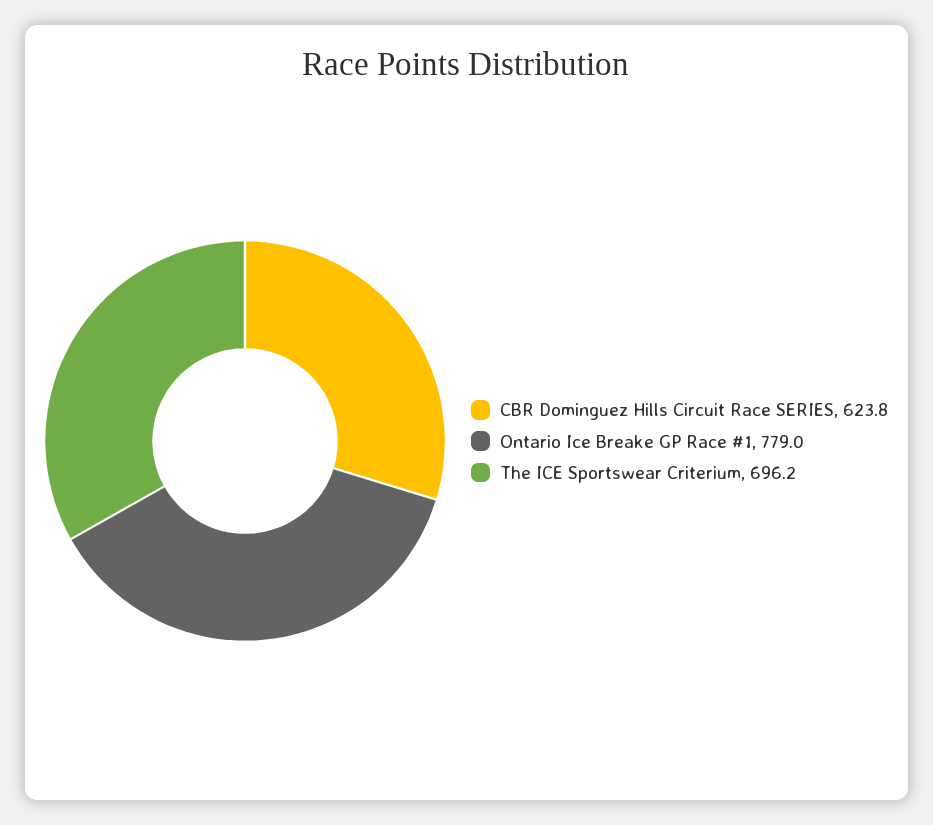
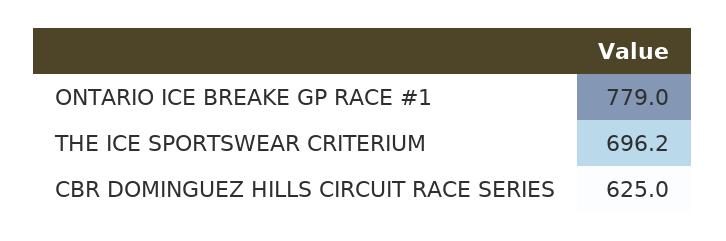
  {
-   "CBR Dominguez Hills Circuit Race SERIES": 623.8,
+   "CBR Dominguez Hills Circuit Race SERIES": 625,
    "Ontario Ice Breake GP Race #1": 779,
    "The ICE Sportswear Criterium": 696.2
  }

